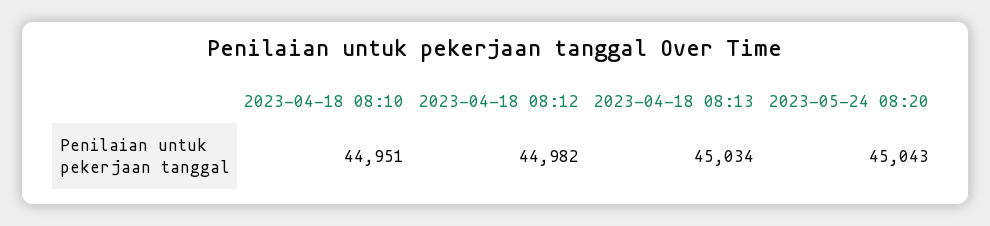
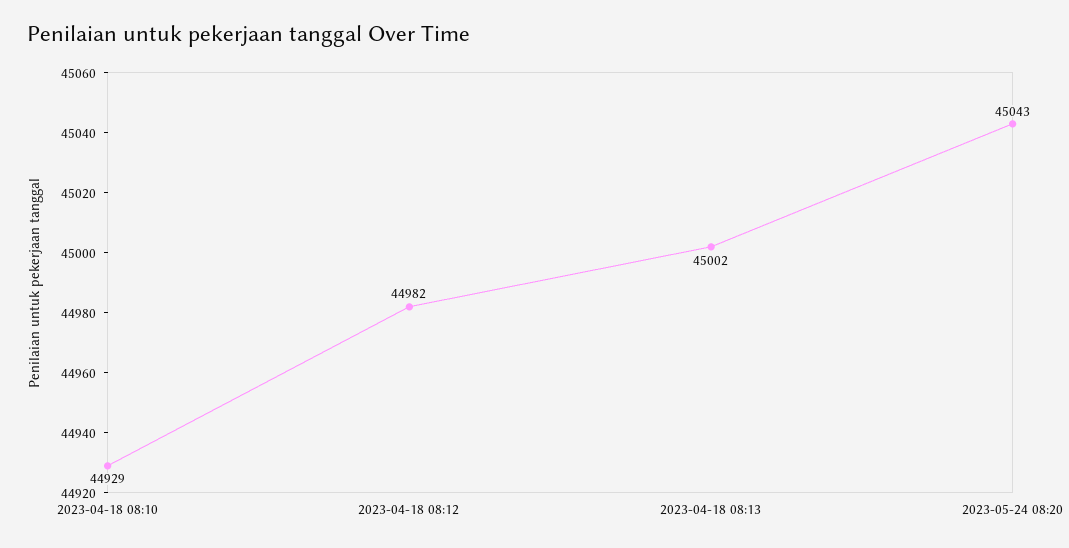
  {
-   "2023-04-18 08:10": 44951,
+   "2023-04-18 08:10": 44929,
    "2023-04-18 08:12": 44982,
-   "2023-04-18 08:13": 45034,
+   "2023-04-18 08:13": 45002,
    "2023-05-24 08:20": 45043
  }

